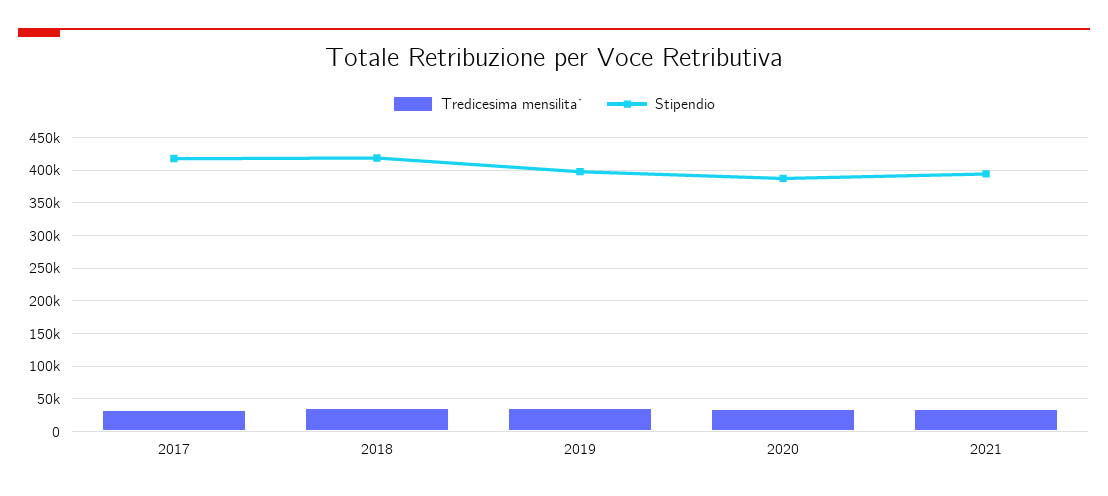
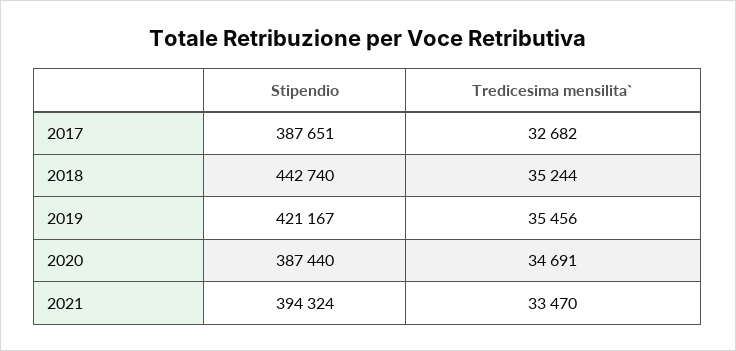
  {
    "Tredicesima mensilita`": {
      "2017": 32682,
      "2018": 35244,
      "2019": 35456,
      "2020": 34691,
      "2021": 33470
    },
    "Stipendio": {
-     "2017": 420000,
+     "2017": 387651,
-     "2018": 420000,
+     "2018": 442740,
-     "2019": 400000,
+     "2019": 421167,
      "2020": 387440,
      "2021": 394324
    }
  }

